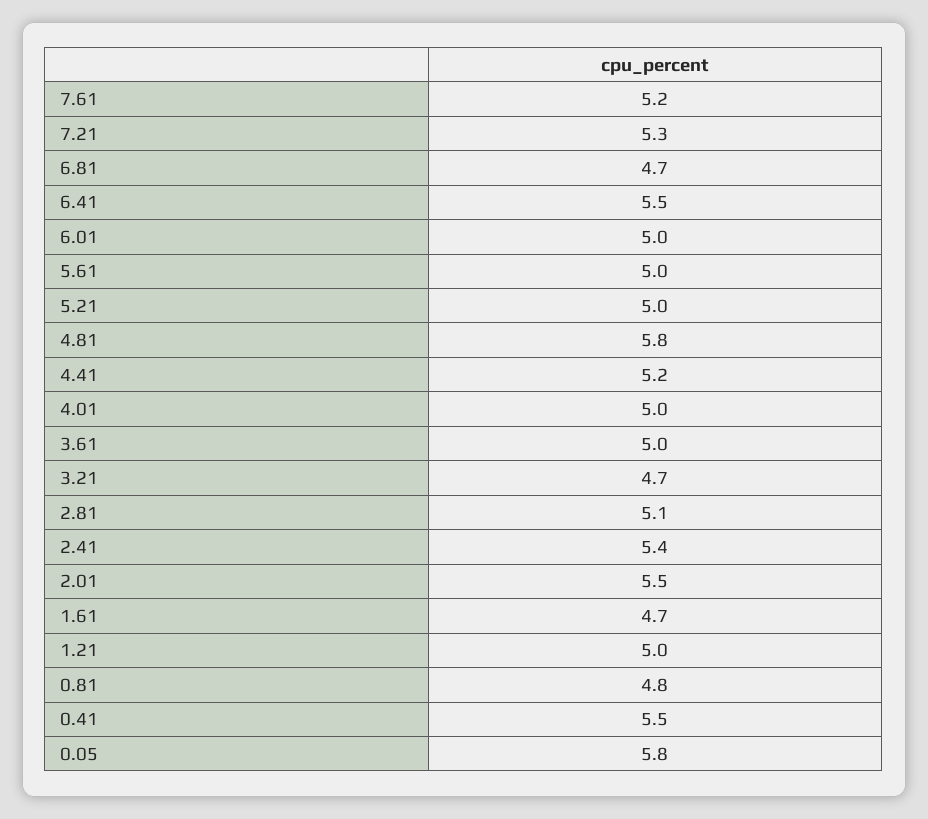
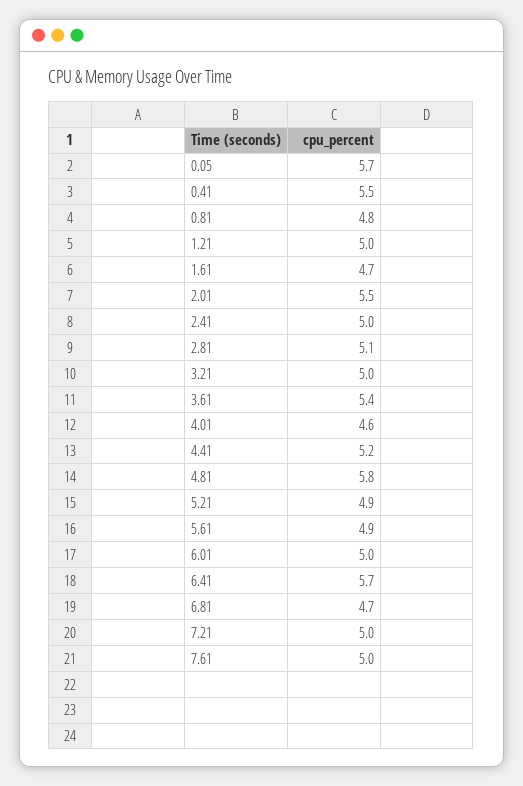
  {
-   "7.61": 5.2,
+   "7.61": 5,
-   "7.21": 5.3,
+   "7.21": 5,
    "6.81": 4.7,
-   "6.41": 5.5,
+   "6.41": 5.7,
    "6.01": 5,
-   "5.61": 5,
+   "5.61": 4.9,
-   "5.21": 5,
+   "5.21": 4.9,
    "4.81": 5.8,
    "4.41": 5.2,
-   "4.01": 5,
+   "4.01": 4.6,
-   "3.61": 5,
+   "3.61": 5.4,
-   "3.21": 4.7,
+   "3.21": 5,
    "2.81": 5.1,
-   "2.41": 5.4,
+   "2.41": 5,
    "2.01": 5.5,
    "1.61": 4.7,
    "1.21": 5,
    "0.81": 4.8,
    "0.41": 5.5,
-   "0.05": 5.8
+   "0.05": 5.7
  }

